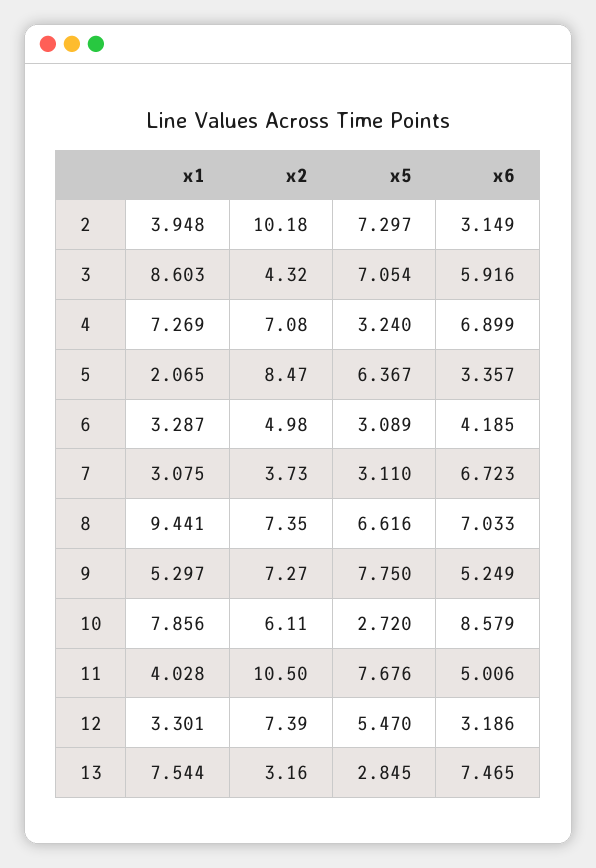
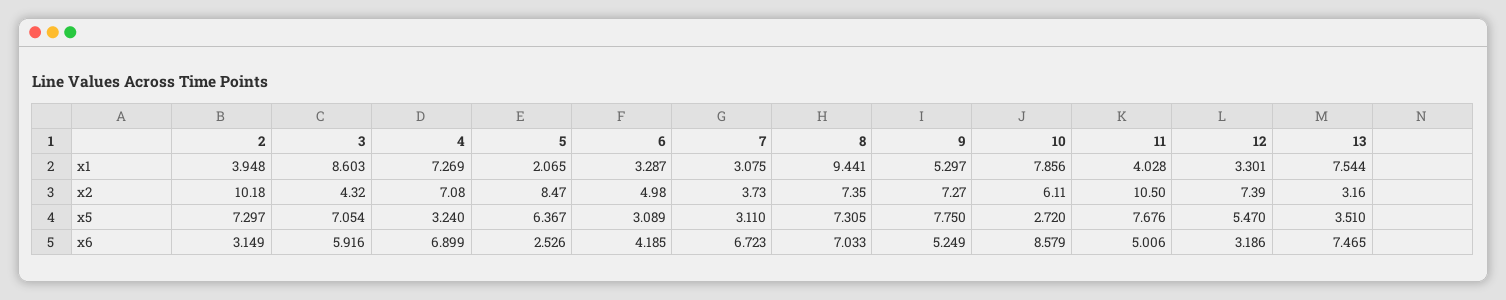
  {
    "x1": {
      "2": 3.948,
      "3": 8.603,
      "4": 7.269,
      "5": 2.065,
      "6": 3.287,
      "7": 3.075,
      "8": 9.441,
      "9": 5.297,
      "10": 7.856,
      "11": 4.028,
      "12": 3.301,
      "13": 7.544
    },
    "x2": {
      "2": 10.18,
      "3": 4.32,
      "4": 7.08,
      "5": 8.47,
      "6": 4.98,
      "7": 3.73,
      "8": 7.35,
      "9": 7.27,
      "10": 6.11,
      "11": 10.5,
      "12": 7.39,
      "13": 3.16
    },
    "x5": {
      "2": 7.297,
      "3": 7.054,
      "4": 3.24,
      "5": 6.367,
      "6": 3.089,
      "7": 3.11,
-     "8": 6.616,
+     "8": 7.305,
      "9": 7.75,
      "10": 2.72,
      "11": 7.676,
      "12": 5.47,
-     "13": 2.845
+     "13": 3.51
    },
    "x6": {
      "2": 3.149,
      "3": 5.916,
      "4": 6.899,
-     "5": 3.357,
+     "5": 2.526,
      "6": 4.185,
      "7": 6.723,
      "8": 7.033,
      "9": 5.249,
      "10": 8.579,
      "11": 5.006,
      "12": 3.186,
      "13": 7.465
    }
  }

